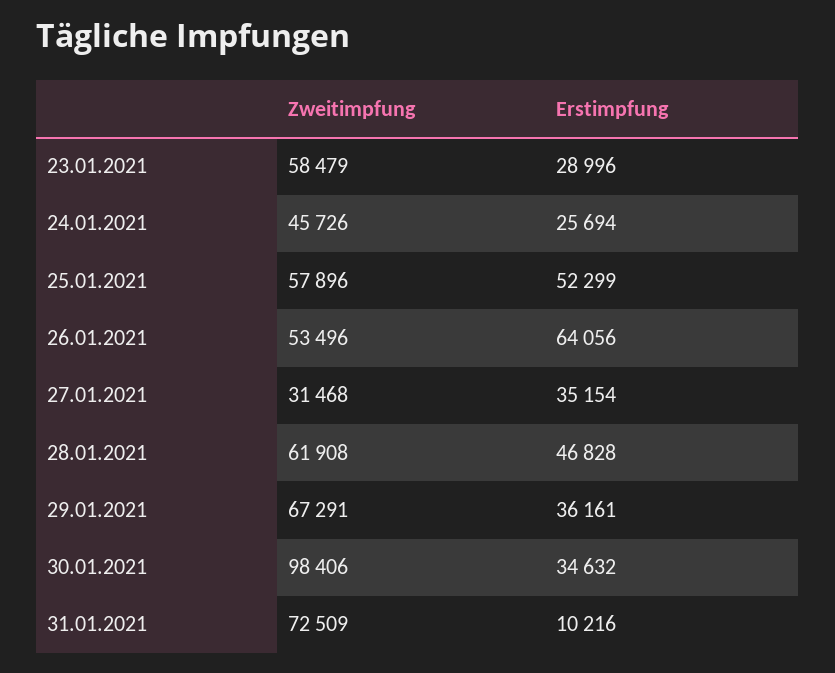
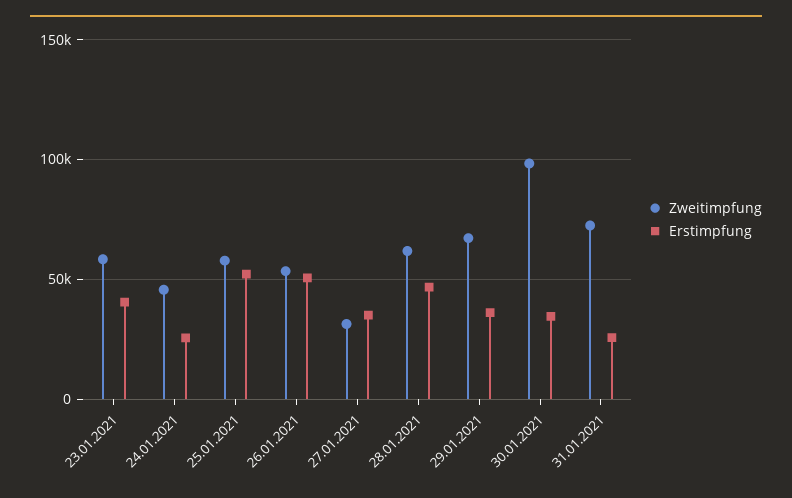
  {
    "Zweitimpfung": {
      "23.01.2021": 58479,
      "24.01.2021": 45726,
      "25.01.2021": 57896,
      "26.01.2021": 53496,
      "27.01.2021": 31468,
      "28.01.2021": 61908,
      "29.01.2021": 67291,
      "30.01.2021": 98406,
      "31.01.2021": 72509
    },
    "Erstimpfung": {
-     "23.01.2021": 28996,
+     "23.01.2021": 40000,
      "24.01.2021": 25694,
      "25.01.2021": 52299,
-     "26.01.2021": 64056,
+     "26.01.2021": 50000,
      "27.01.2021": 35154,
      "28.01.2021": 46828,
      "29.01.2021": 36161,
      "30.01.2021": 34632,
-     "31.01.2021": 10216
+     "31.01.2021": 25000
    }
  }

